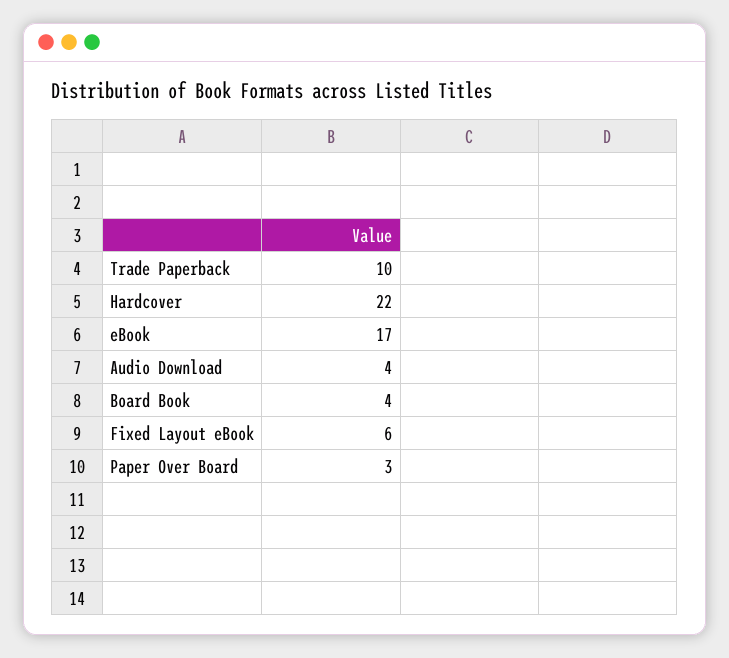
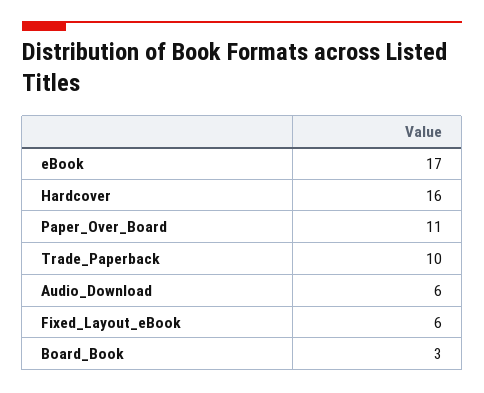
  {
    "Trade Paperback": 10,
-   "Hardcover": 22,
+   "Hardcover": 16,
    "eBook": 17,
-   "Audio Download": 4,
+   "Audio Download": 6,
-   "Board Book": 4,
+   "Board Book": 3,
    "Fixed Layout eBook": 6,
-   "Paper Over Board": 3
+   "Paper Over Board": 11
  }

